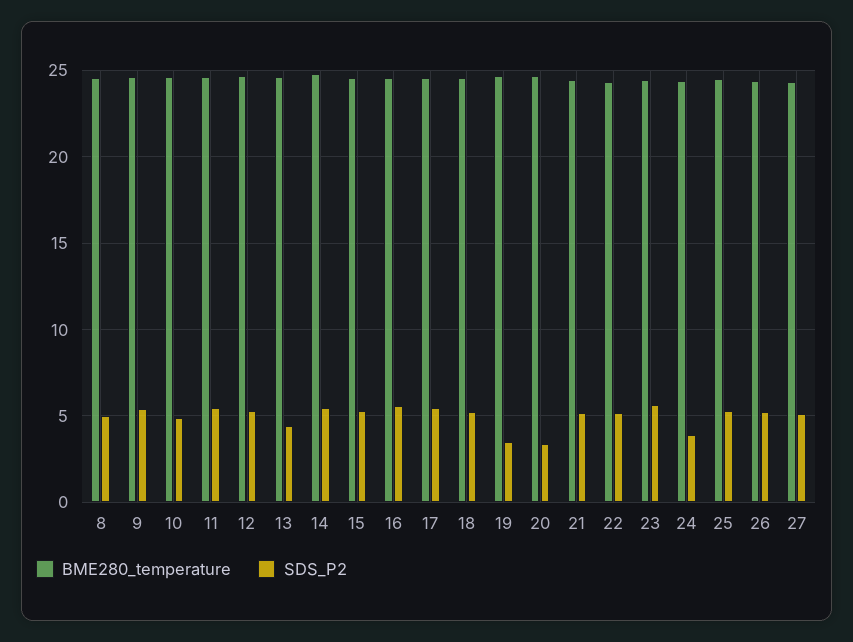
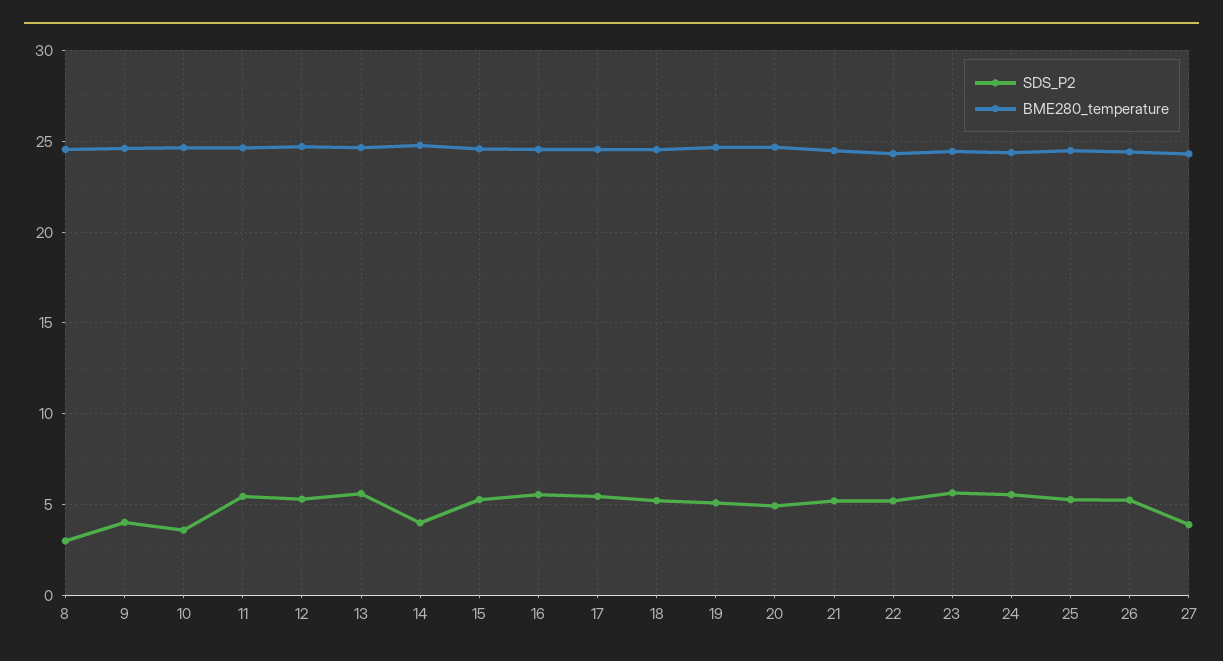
  {
    "BME280_temperature": {
      "8": 24.5,
      "9": 24.5,
      "10": 24.5,
      "11": 24.5,
      "12": 24.5,
      "13": 24.5,
      "14": 25,
      "15": 24.5,
      "16": 24.5,
      "17": 24.5,
      "18": 24.5,
      "19": 24.5,
      "20": 24.5,
      "21": 24.5,
      "22": 24.5,
      "23": 24.5,
      "24": 24.5,
      "25": 24.5,
      "26": 24.5,
      "27": 24.5
    },
    "SDS_P2": {
-     "8": 5,
+     "8": 3,
-     "9": 5.5,
+     "9": 4,
-     "10": 5,
+     "10": 3.5,
      "11": 5.5,
      "12": 5.5,
-     "13": 4.5,
+     "13": 5.5,
-     "14": 5.5,
+     "14": 4,
      "15": 5.5,
      "16": 5.5,
      "17": 5.5,
      "18": 5,
-     "19": 3.5,
+     "19": 5,
-     "20": 3.5,
+     "20": 5,
      "21": 5,
      "22": 5,
      "23": 5.5,
-     "24": 4,
+     "24": 5.5,
      "25": 5.5,
      "26": 5.5,
-     "27": 5
+     "27": 4
    }
  }

